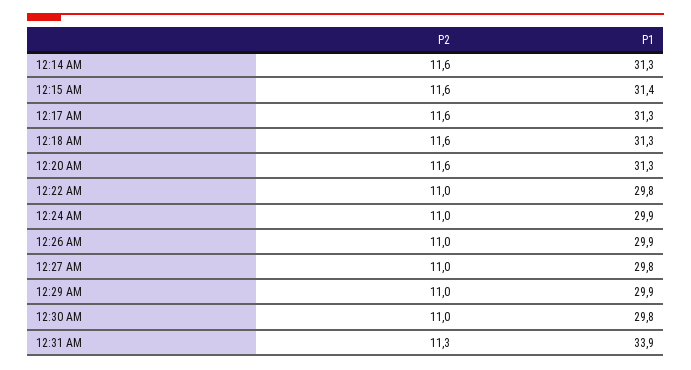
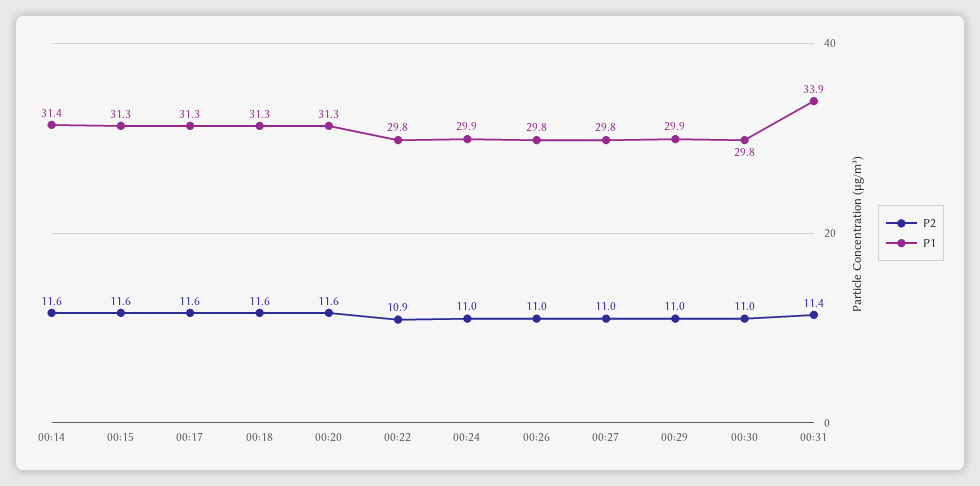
  {
    "P2": {
      "12:14 AM": 11.6,
      "12:15 AM": 11.6,
      "12:17 AM": 11.6,
      "12:18 AM": 11.6,
      "12:20 AM": 11.6,
-     "12:22 AM": 11,
+     "12:22 AM": 10.9,
      "12:24 AM": 11,
      "12:26 AM": 11,
      "12:27 AM": 11,
      "12:29 AM": 11,
      "12:30 AM": 11,
-     "12:31 AM": 11.3
+     "12:31 AM": 11.4
    },
    "P1": {
-     "12:14 AM": 31.3,
+     "12:14 AM": 31.4,
-     "12:15 AM": 31.4,
+     "12:15 AM": 31.3,
      "12:17 AM": 31.3,
      "12:18 AM": 31.3,
      "12:20 AM": 31.3,
      "12:22 AM": 29.8,
      "12:24 AM": 29.9,
-     "12:26 AM": 29.9,
+     "12:26 AM": 29.8,
      "12:27 AM": 29.8,
      "12:29 AM": 29.9,
      "12:30 AM": 29.8,
      "12:31 AM": 33.9
    }
  }

